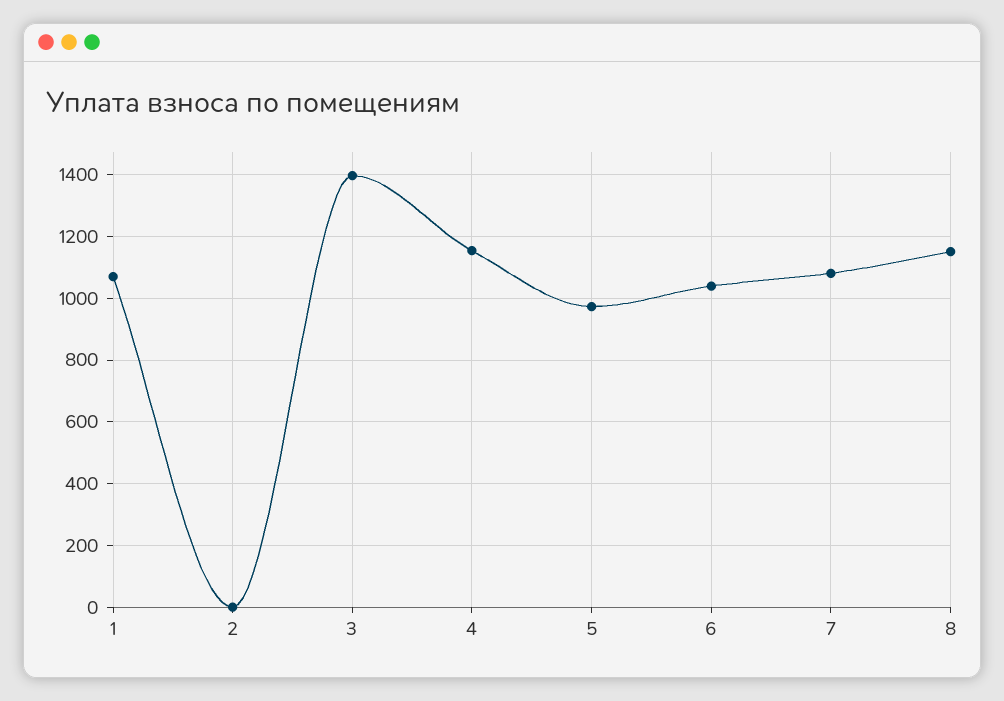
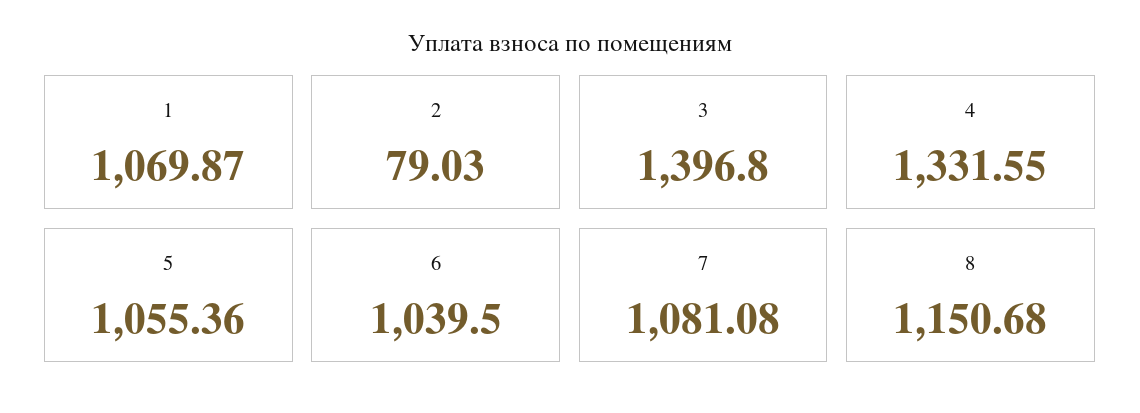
  {
    "1": 1069.87,
-   "2": 0,
+   "2": 79.03,
    "3": 1396.8,
-   "4": 1160,
+   "4": 1331.55,
-   "5": 980,
+   "5": 1055.36,
    "6": 1039.5,
    "7": 1081.08,
    "8": 1150.68
  }

